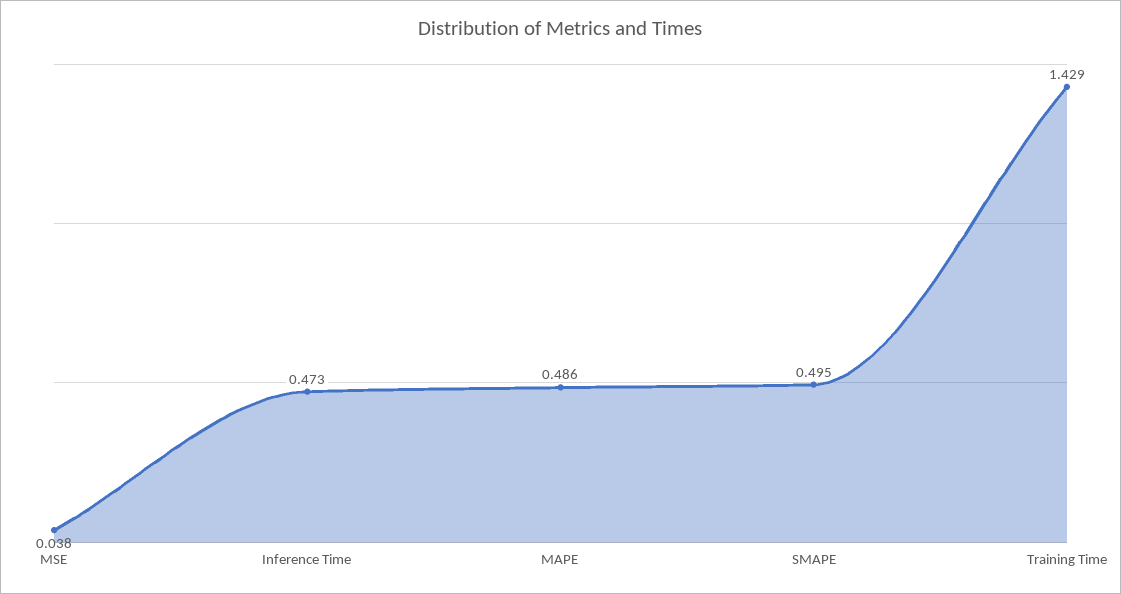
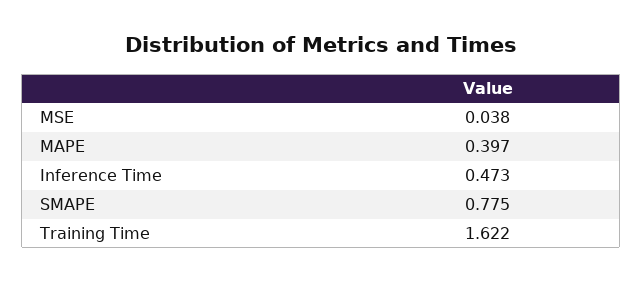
  {
    "MSE": 0.038,
    "Inference Time": 0.473,
-   "MAPE": 0.486,
+   "MAPE": 0.397,
-   "SMAPE": 0.495,
+   "SMAPE": 0.775,
-   "Training Time": 1.429
+   "Training Time": 1.622
  }

